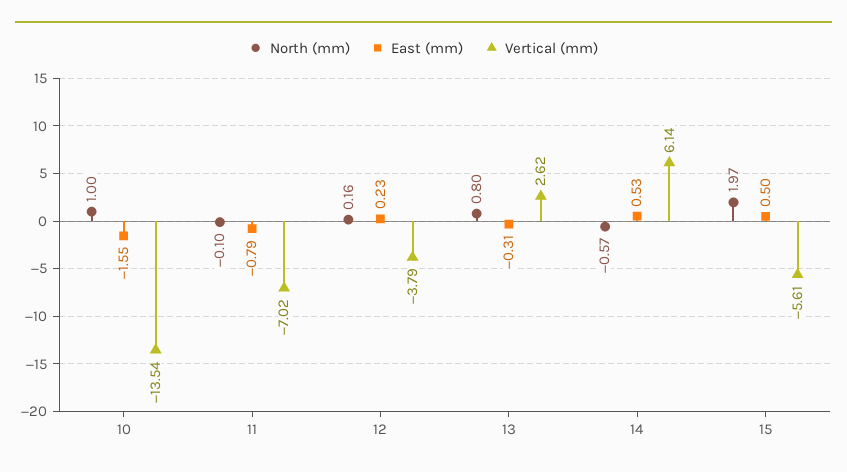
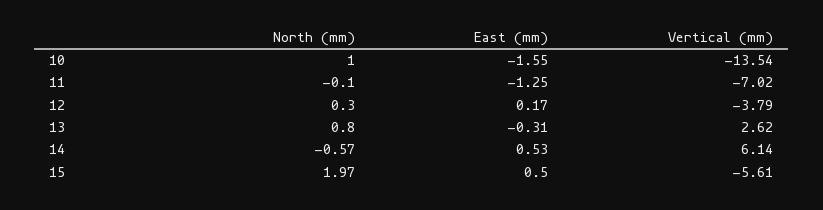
  {
    "North (mm)": {
      "10": 1,
      "11": -0.1,
-     "12": 0.16,
+     "12": 0.3,
      "13": 0.8,
      "14": -0.57,
      "15": 1.97
    },
    "East (mm)": {
      "10": -1.55,
-     "11": -0.79,
+     "11": -1.25,
-     "12": 0.23,
+     "12": 0.17,
      "13": -0.31,
      "14": 0.53,
      "15": 0.5
    },
    "Vertical (mm)": {
      "10": -13.54,
      "11": -7.02,
      "12": -3.79,
      "13": 2.62,
      "14": 6.14,
      "15": -5.61
    }
  }

